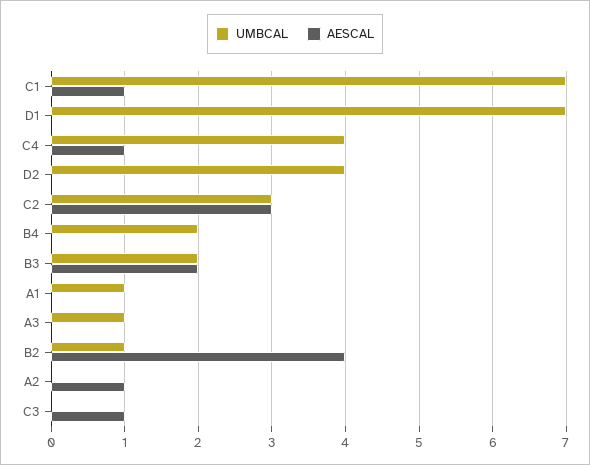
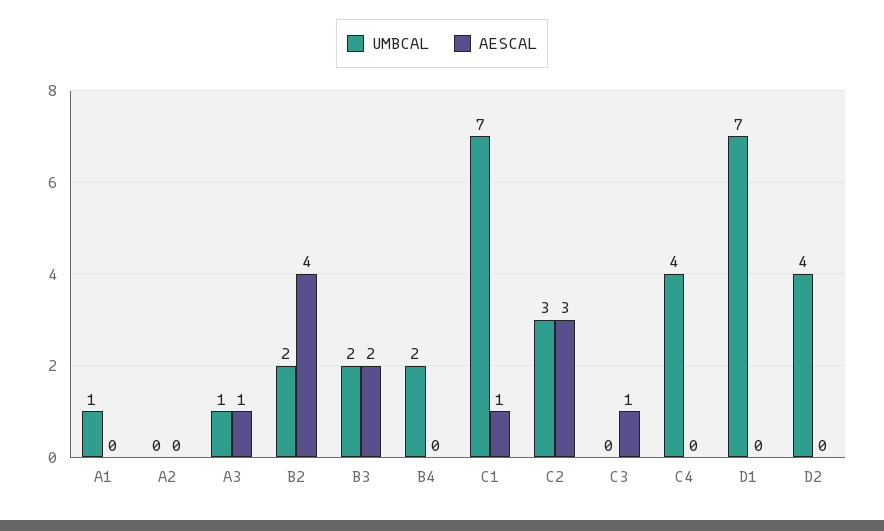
  {
    "UMBCAL": {
      "C1": 7,
      "D1": 7,
      "C4": 4,
      "D2": 4,
      "C2": 3,
      "B4": 2,
      "B3": 2,
      "A1": 1,
      "A3": 1,
-     "B2": 1,
+     "B2": 2,
      "A2": 0,
      "C3": 0
    },
    "AESCAL": {
      "C1": 1,
      "D1": 0,
-     "C4": 1,
+     "C4": 0,
      "D2": 0,
      "C2": 3,
      "B4": 0,
      "B3": 2,
      "A1": 0,
-     "A3": 0,
+     "A3": 1,
      "B2": 4,
-     "A2": 1,
+     "A2": 0,
      "C3": 1
    }
  }

